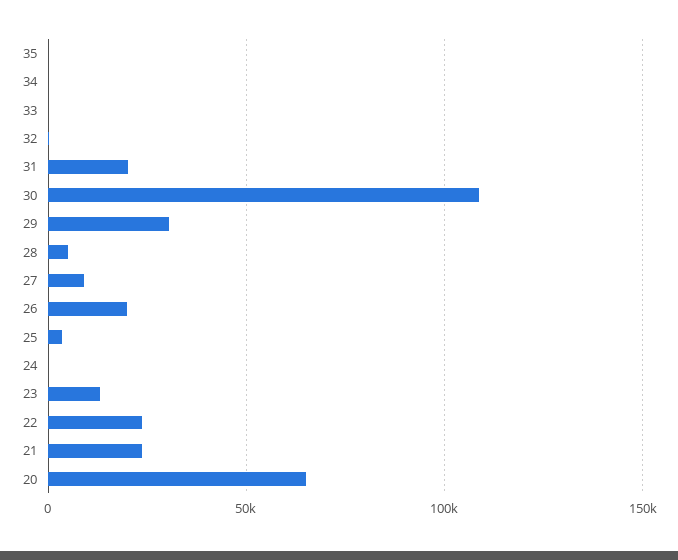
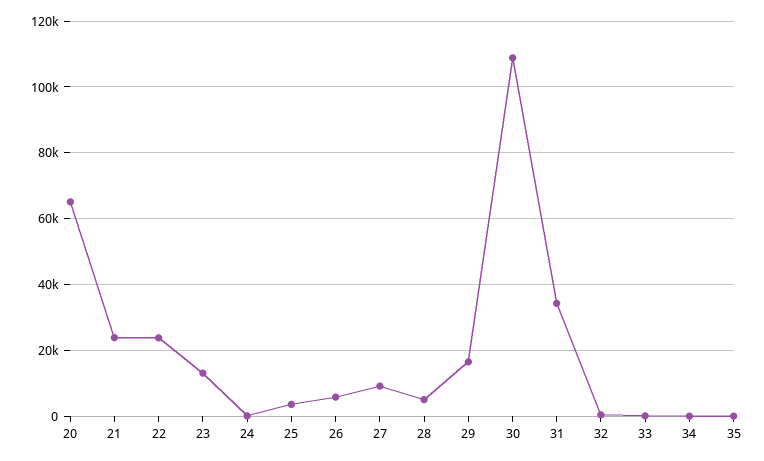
  {
    "35": 0,
    "34": 0,
    "33": 0,
    "32": 0,
-   "31": 20000,
+   "31": 34000,
    "30": 108000,
-   "29": 30000,
+   "29": 16000,
    "28": 6000,
    "27": 10000,
-   "26": 20000,
+   "26": 6000,
    "25": 4000,
    "24": 0,
    "23": 14000,
    "22": 24000,
    "21": 24000,
    "20": 66000
  }

